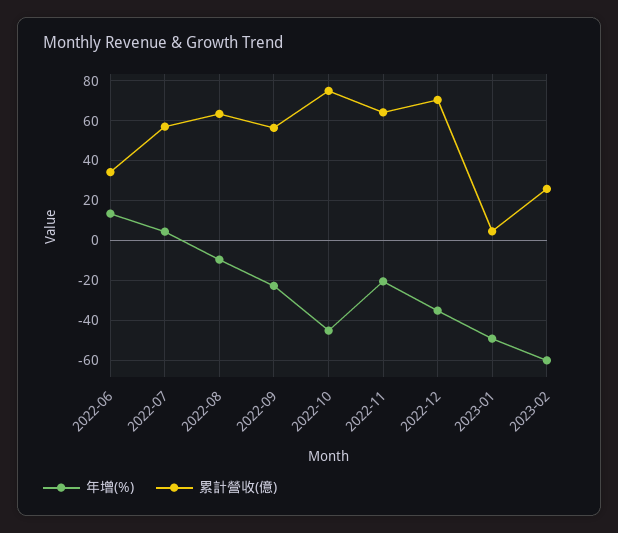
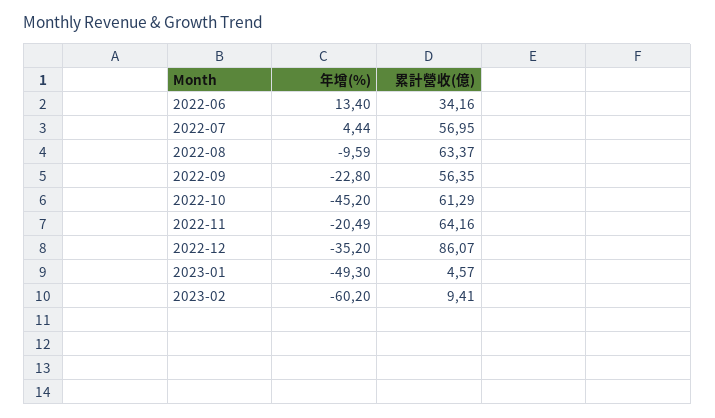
  {
    "年增(%)": {
      "2022-06": 13.4,
      "2022-07": 4.44,
      "2022-08": -9.59,
      "2022-09": -22.8,
      "2022-10": -45.2,
      "2022-11": -20.49,
      "2022-12": -35.2,
      "2023-01": -49.3,
      "2023-02": -60.2
    },
    "累計營收(億)": {
      "2022-06": 34.16,
      "2022-07": 56.95,
      "2022-08": 63.37,
      "2022-09": 56.35,
-     "2022-10": 75,
+     "2022-10": 61.29,
      "2022-11": 64.16,
-     "2022-12": 70,
+     "2022-12": 86.07,
      "2023-01": 4.57,
-     "2023-02": 25
+     "2023-02": 9.41
    }
  }

